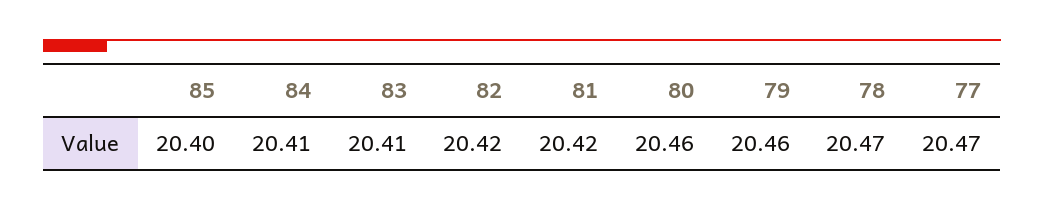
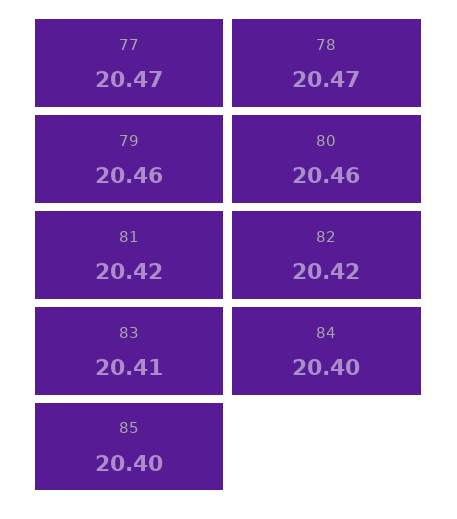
  {
    "85": 20.4,
-   "84": 20.41,
+   "84": 20.4,
    "83": 20.41,
    "82": 20.42,
    "81": 20.42,
    "80": 20.46,
    "79": 20.46,
    "78": 20.47,
    "77": 20.47
  }

